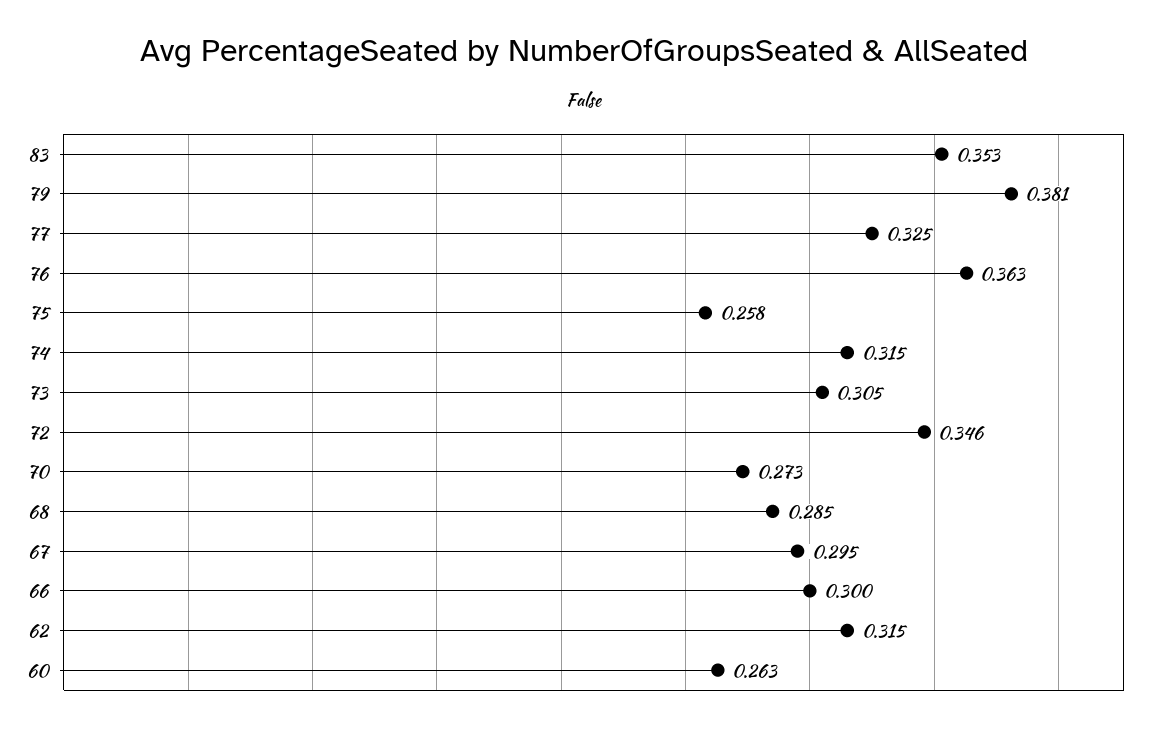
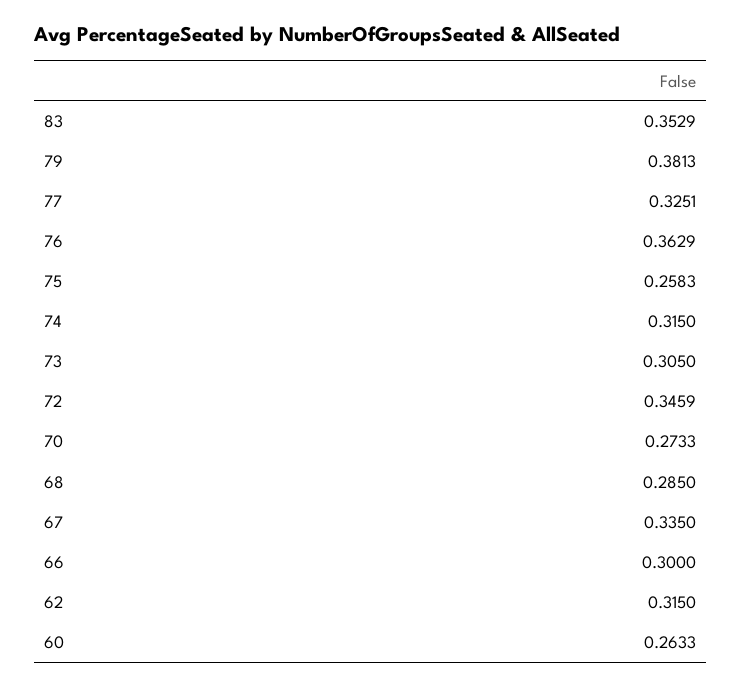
  {
    "83": 0.3529,
    "79": 0.3813,
    "77": 0.3251,
    "76": 0.3629,
    "75": 0.2583,
    "74": 0.315,
    "73": 0.305,
    "72": 0.3459,
    "70": 0.2733,
    "68": 0.285,
-   "67": 0.295,
+   "67": 0.335,
    "66": 0.3,
    "62": 0.315,
    "60": 0.2633
  }

